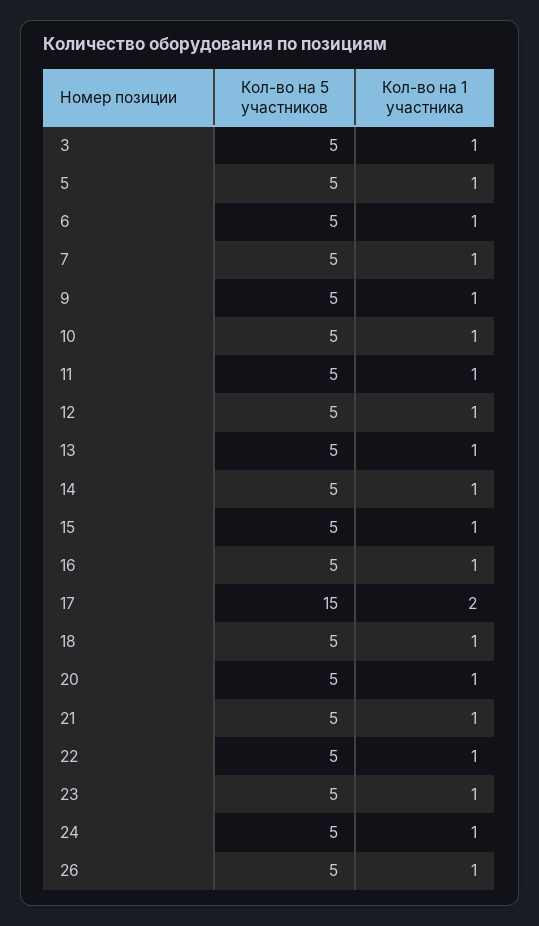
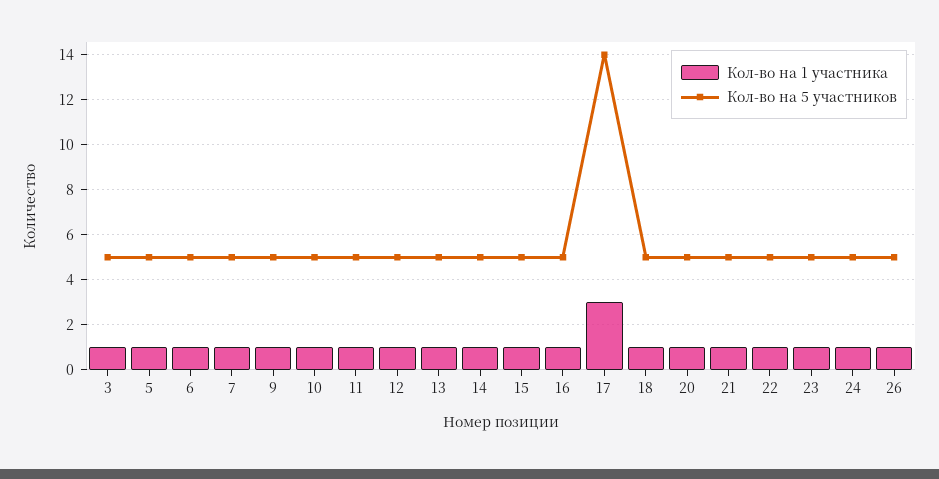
  {
    "Кол-во на 5 участников": {
      "3": 5,
      "5": 5,
      "6": 5,
      "7": 5,
      "9": 5,
      "10": 5,
      "11": 5,
      "12": 5,
      "13": 5,
      "14": 5,
      "15": 5,
      "16": 5,
-     "17": 15,
+     "17": 14,
      "18": 5,
      "20": 5,
      "21": 5,
      "22": 5,
      "23": 5,
      "24": 5,
      "26": 5
    },
    "Кол-во на 1 участника": {
      "3": 1,
      "5": 1,
      "6": 1,
      "7": 1,
      "9": 1,
      "10": 1,
      "11": 1,
      "12": 1,
      "13": 1,
      "14": 1,
      "15": 1,
      "16": 1,
-     "17": 2,
+     "17": 3,
      "18": 1,
      "20": 1,
      "21": 1,
      "22": 1,
      "23": 1,
      "24": 1,
      "26": 1
    }
  }

